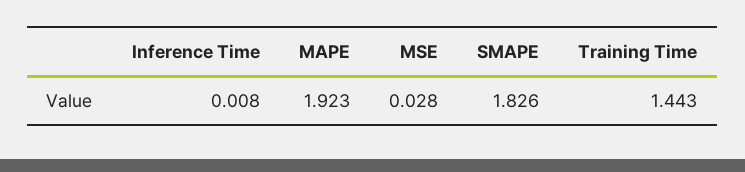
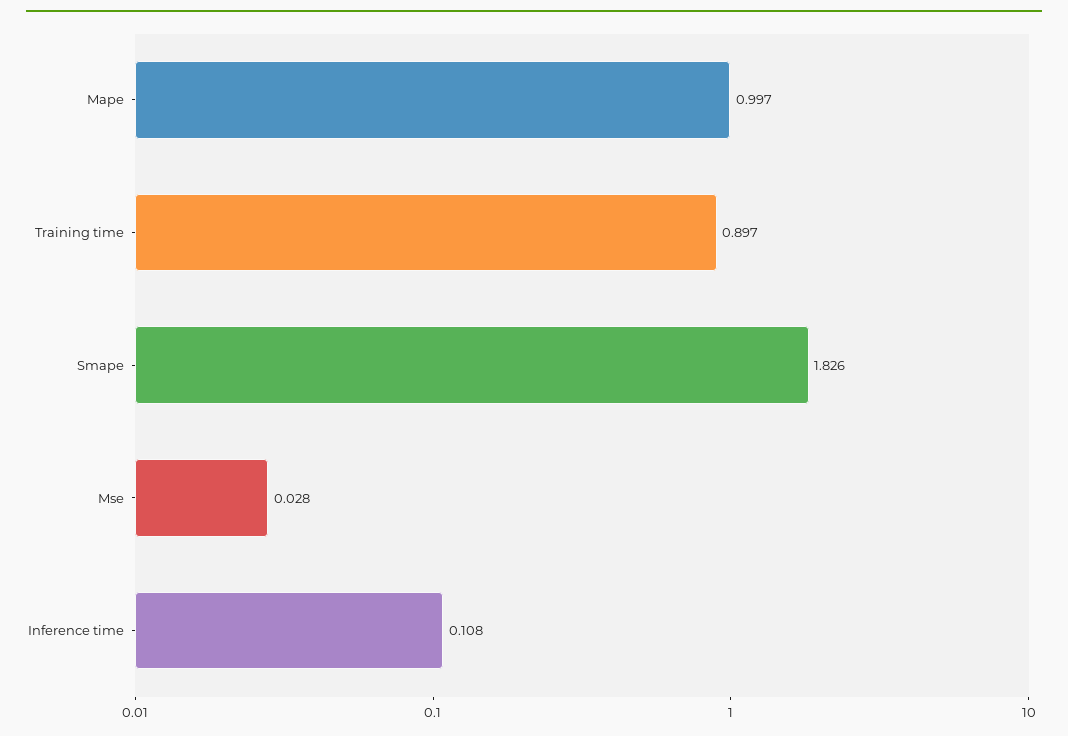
  {
-   "Inference Time": 0.008,
+   "Inference Time": 0.108,
-   "MAPE": 1.923,
+   "MAPE": 0.997,
    "MSE": 0.028,
    "SMAPE": 1.826,
-   "Training Time": 1.443
+   "Training Time": 0.897
  }

